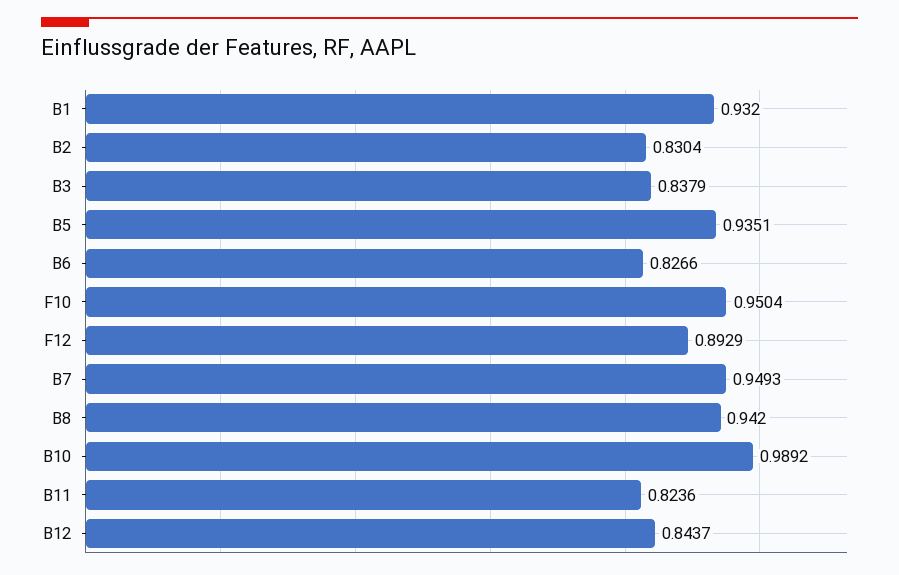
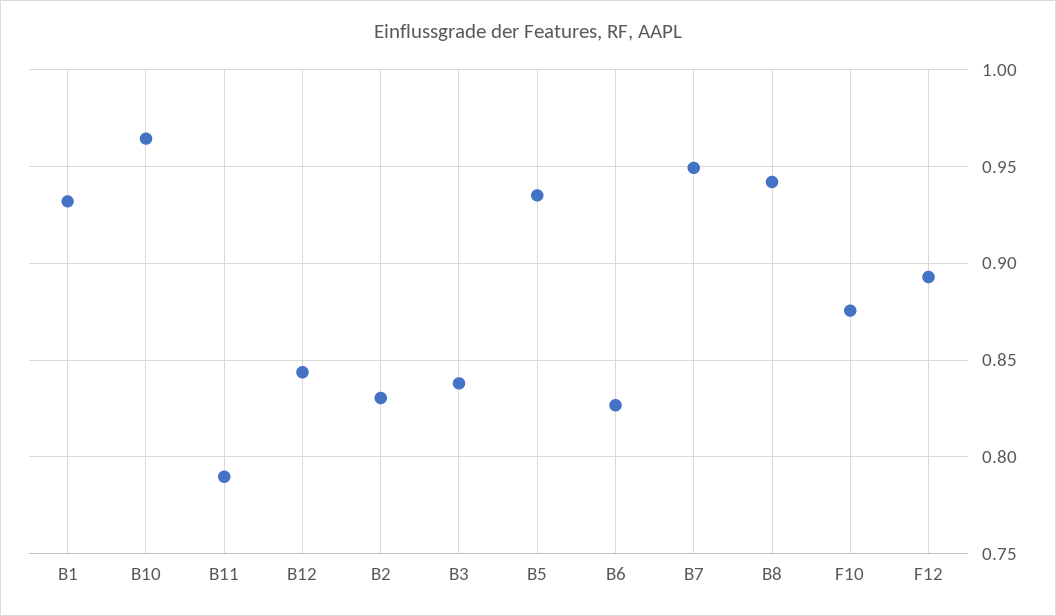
  {
    "B1": 0.932,
    "B2": 0.8304,
    "B3": 0.8379,
    "B5": 0.9351,
    "B6": 0.8266,
-   "F10": 0.9504,
+   "F10": 0.875,
    "F12": 0.8929,
    "B7": 0.9493,
    "B8": 0.942,
-   "B10": 0.9892,
+   "B10": 0.965,
-   "B11": 0.8236,
+   "B11": 0.79,
    "B12": 0.8437
  }

